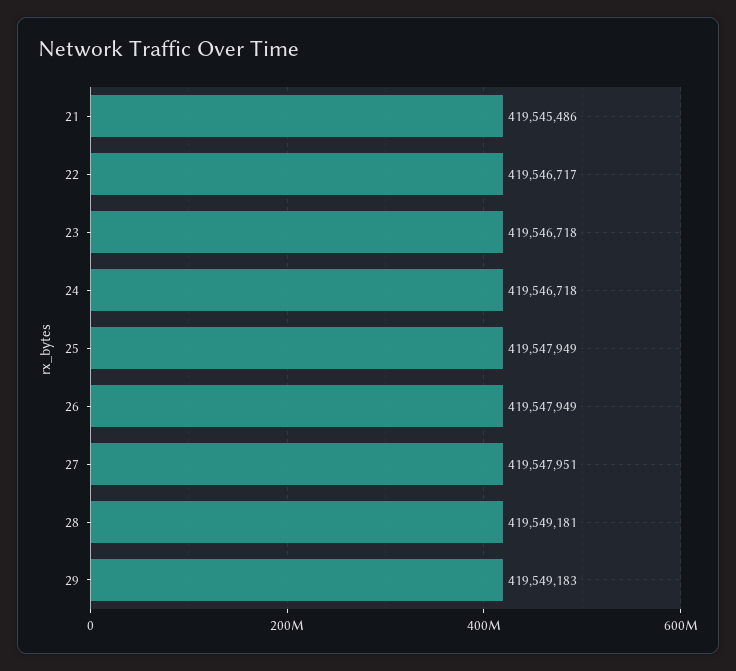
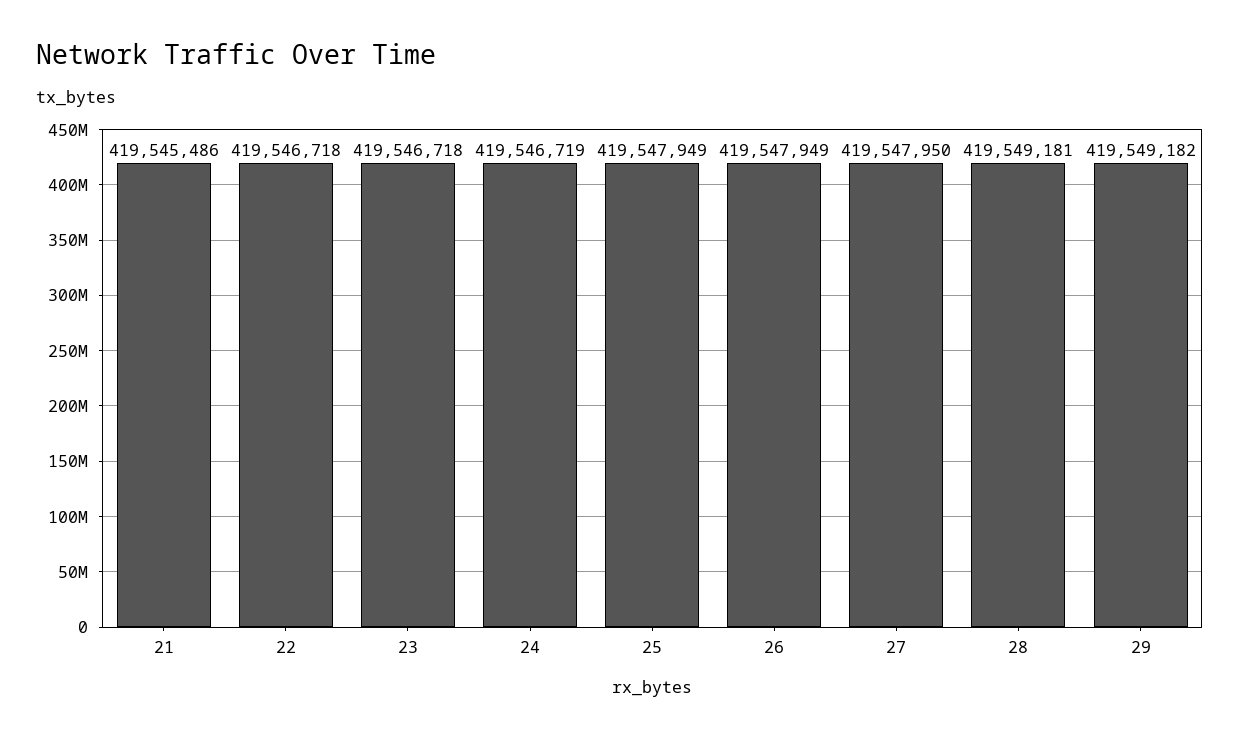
  {
    "21": 419545486,
-   "22": 419546717,
+   "22": 419546718,
    "23": 419546718,
-   "24": 419546718,
+   "24": 419546719,
    "25": 419547949,
    "26": 419547949,
-   "27": 419547951,
+   "27": 419547950,
    "28": 419549181,
-   "29": 419549183
+   "29": 419549182
  }

